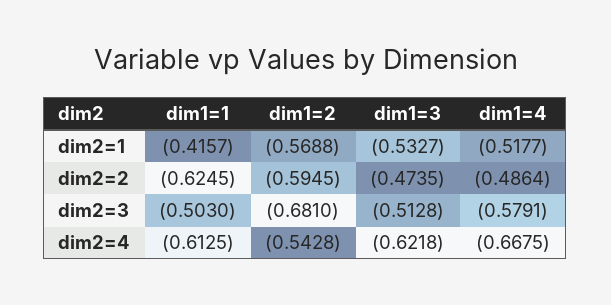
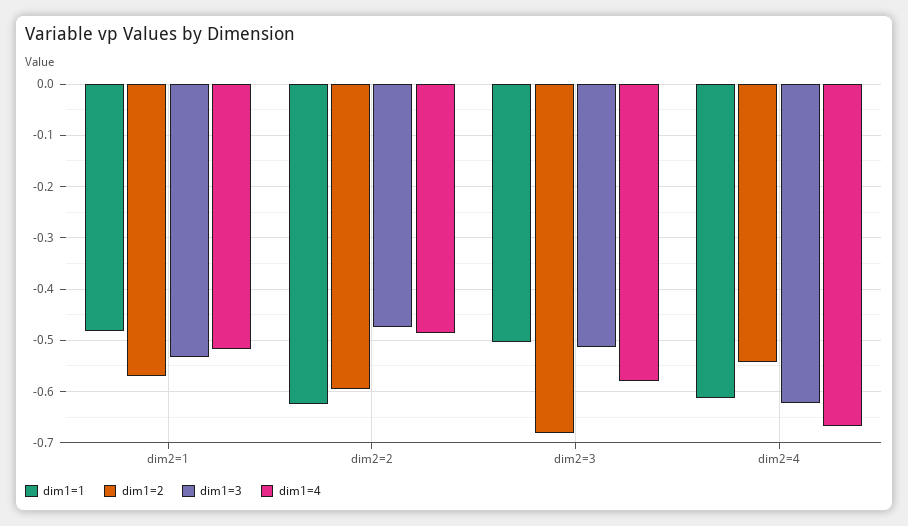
  {
    "dim1=1": {
-     "dim2=1": -0.4157,
+     "dim2=1": -0.48,
      "dim2=2": -0.6245,
      "dim2=3": -0.503,
      "dim2=4": -0.6125
    },
    "dim1=2": {
      "dim2=1": -0.5688,
      "dim2=2": -0.5945,
      "dim2=3": -0.681,
      "dim2=4": -0.5428
    },
    "dim1=3": {
      "dim2=1": -0.5327,
      "dim2=2": -0.4735,
      "dim2=3": -0.5128,
      "dim2=4": -0.6218
    },
    "dim1=4": {
      "dim2=1": -0.5177,
      "dim2=2": -0.4864,
      "dim2=3": -0.5791,
      "dim2=4": -0.6675
    }
  }

